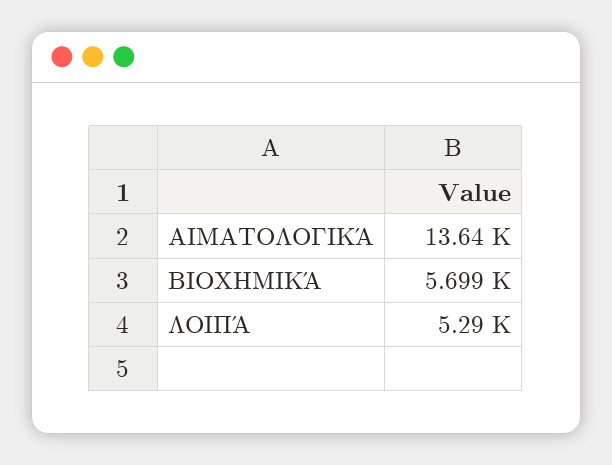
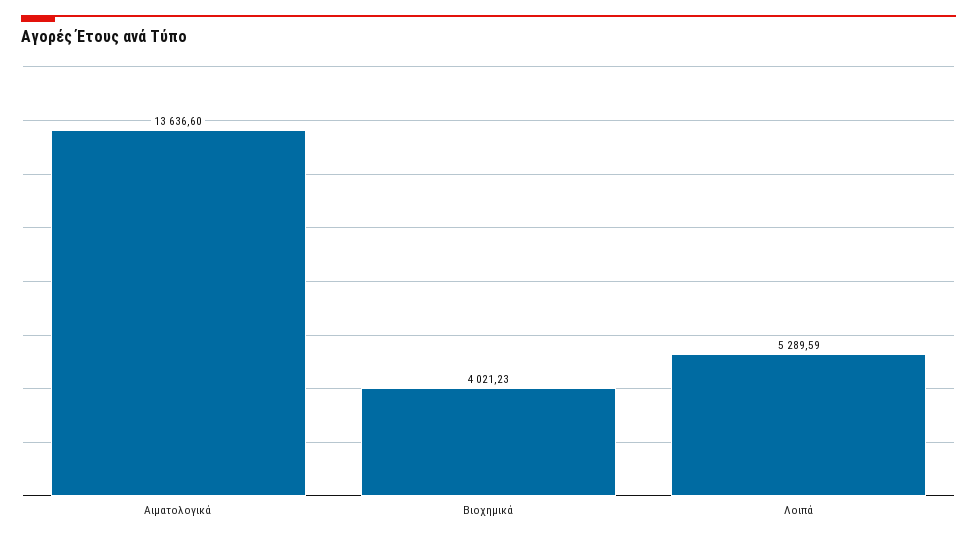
  {
    "ΑΙΜΑΤΟΛΟΓΙΚΆ": 13636.6,
-   "ΒΙΟΧΗΜΙΚΆ": 5699,
+   "ΒΙΟΧΗΜΙΚΆ": 4021.23,
    "ΛΟΙΠΆ": 5289.59
  }

